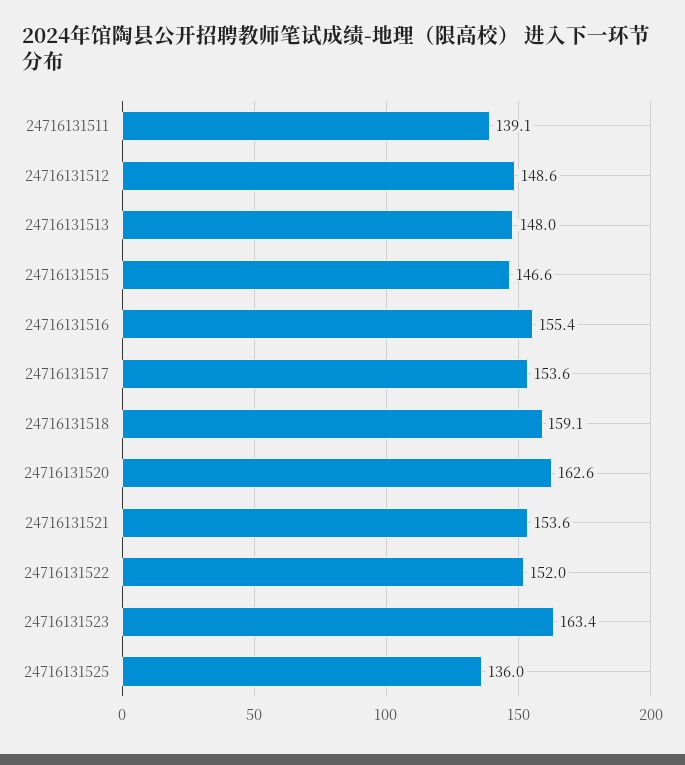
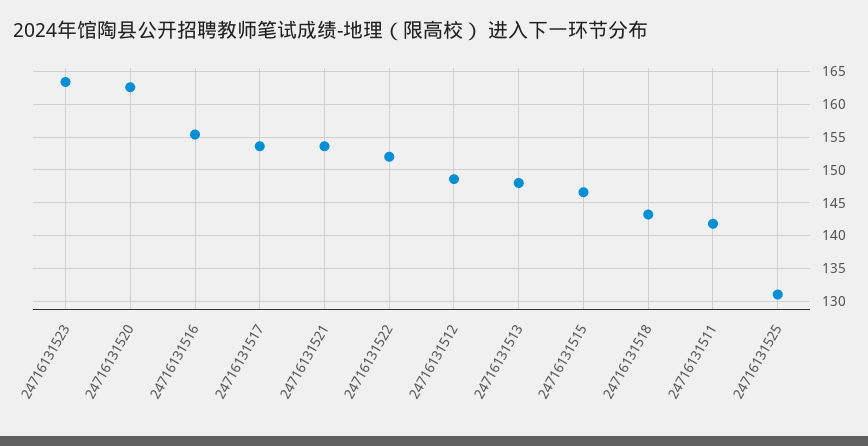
  {
-   "24716131511": 139.1,
+   "24716131511": 142,
    "24716131512": 148.6,
    "24716131513": 148,
    "24716131515": 146.6,
    "24716131516": 155.4,
    "24716131517": 153.6,
-   "24716131518": 159.1,
+   "24716131518": 143,
    "24716131520": 162.6,
    "24716131521": 153.6,
    "24716131522": 152,
    "24716131523": 163.4,
-   "24716131525": 136
+   "24716131525": 131
  }

